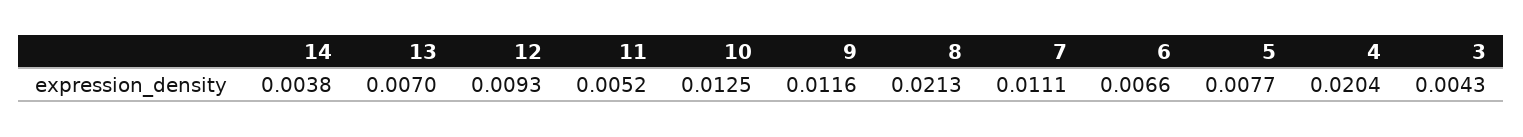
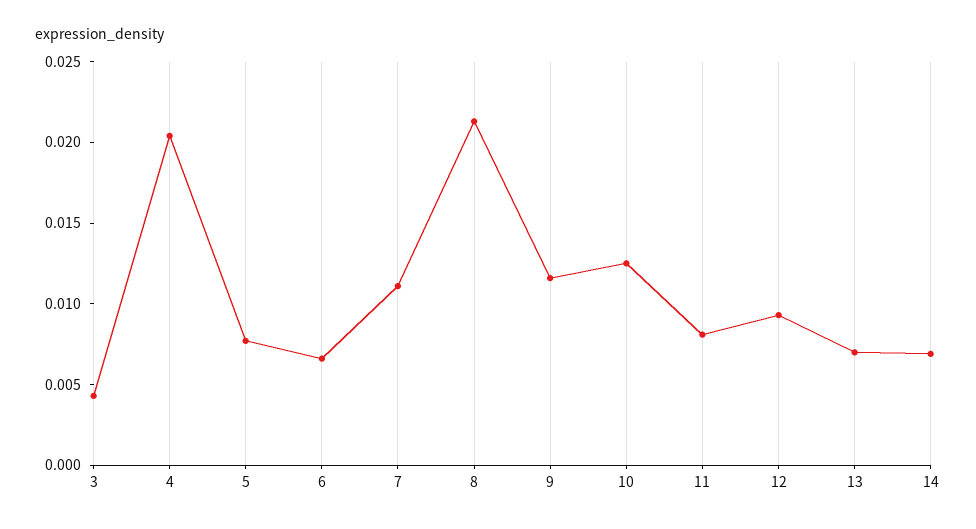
  {
-   "14": 0.0038,
+   "14": 0.007,
    "13": 0.007,
    "12": 0.0093,
-   "11": 0.0052,
+   "11": 0.008,
    "10": 0.0125,
    "9": 0.0116,
    "8": 0.0213,
    "7": 0.0111,
    "6": 0.0066,
    "5": 0.0077,
    "4": 0.0204,
    "3": 0.0043
  }

